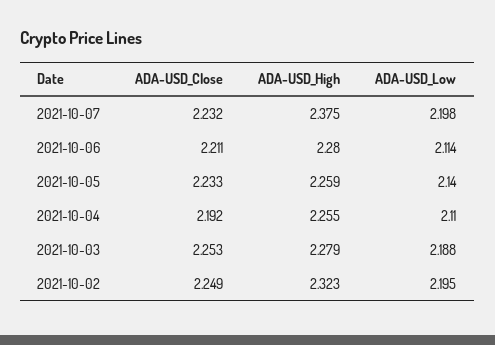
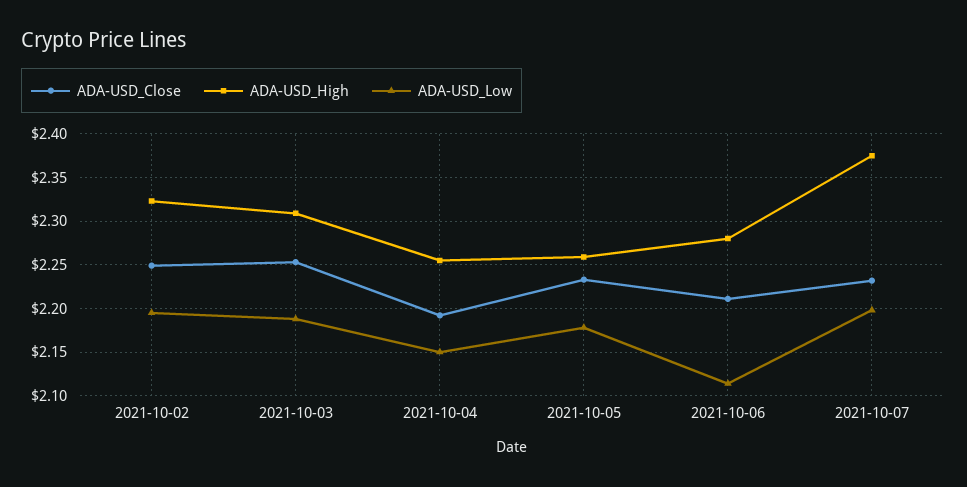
  {
    "ADA-USD_Close": {
      "2021-10-07": 2.232,
      "2021-10-06": 2.211,
      "2021-10-05": 2.233,
      "2021-10-04": 2.192,
      "2021-10-03": 2.253,
      "2021-10-02": 2.249
    },
    "ADA-USD_High": {
      "2021-10-07": 2.375,
      "2021-10-06": 2.28,
      "2021-10-05": 2.259,
      "2021-10-04": 2.255,
-     "2021-10-03": 2.279,
+     "2021-10-03": 2.31,
      "2021-10-02": 2.323
    },
    "ADA-USD_Low": {
      "2021-10-07": 2.198,
      "2021-10-06": 2.114,
-     "2021-10-05": 2.14,
+     "2021-10-05": 2.18,
-     "2021-10-04": 2.11,
+     "2021-10-04": 2.15,
      "2021-10-03": 2.188,
      "2021-10-02": 2.195
    }
  }

